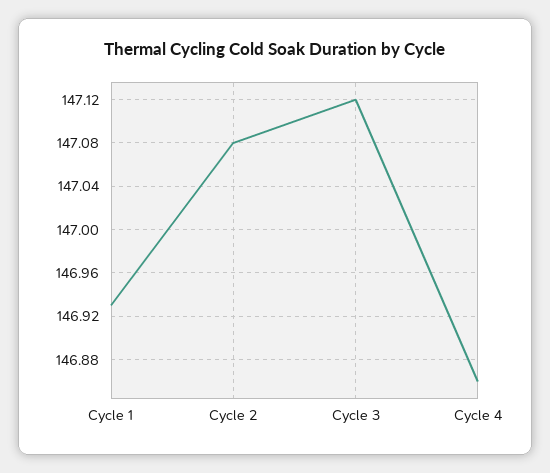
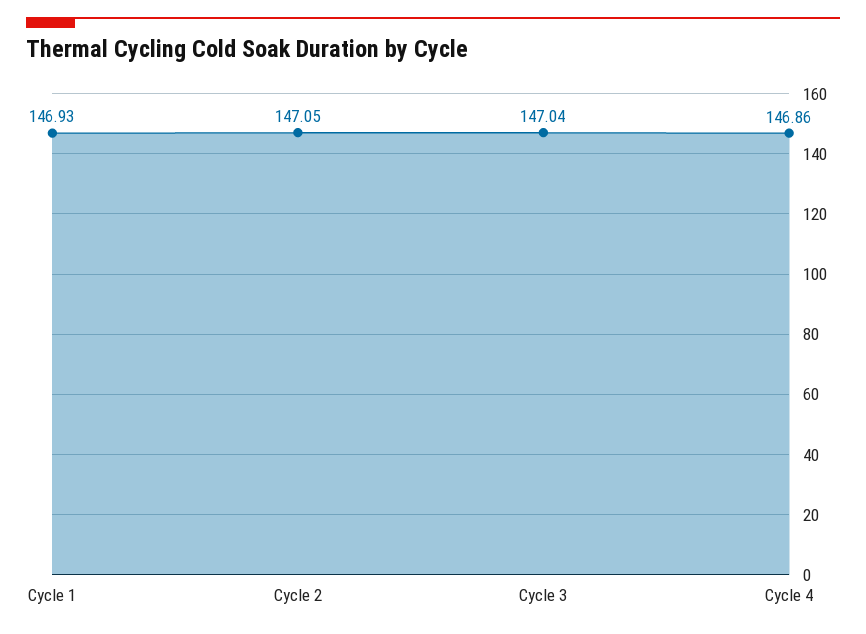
  {
    "Cycle 1": 146.93,
-   "Cycle 2": 147.08,
+   "Cycle 2": 147.05,
-   "Cycle 3": 147.12,
+   "Cycle 3": 147.04,
    "Cycle 4": 146.86
  }

